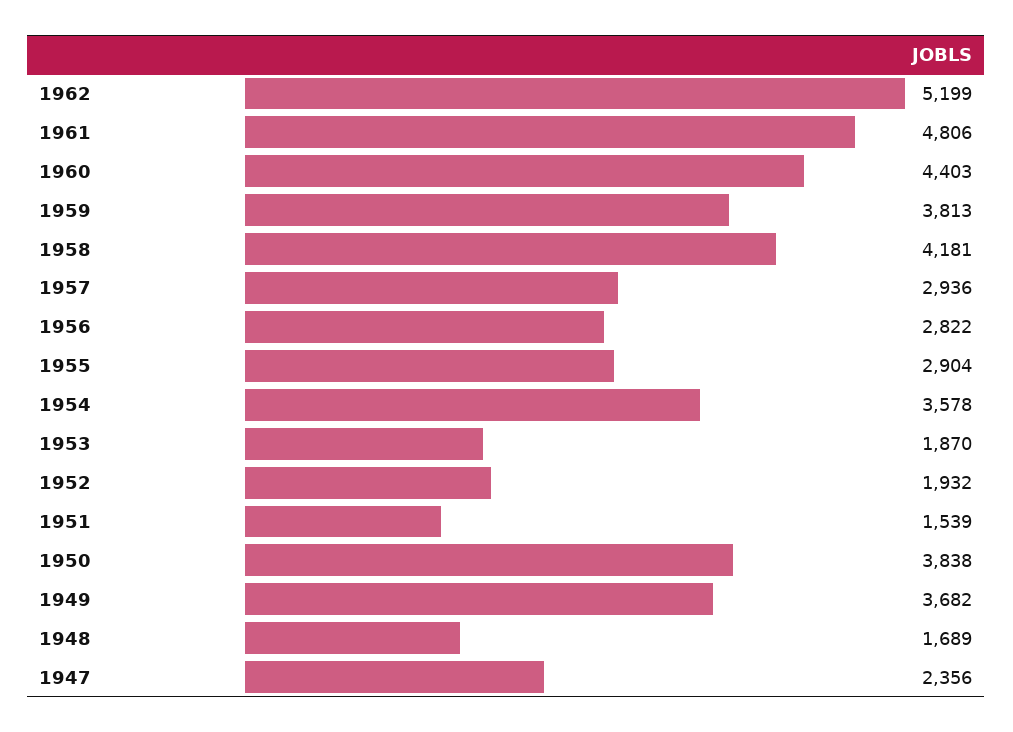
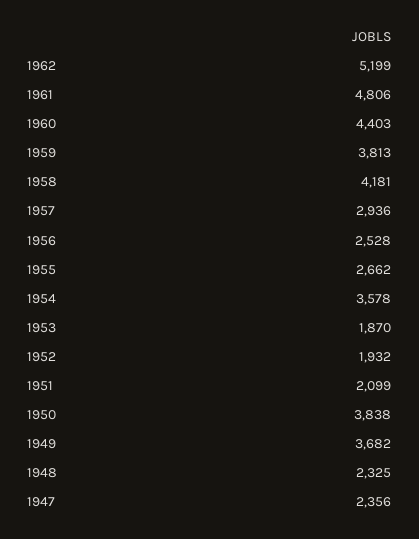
  {
    "1962": 5199,
    "1961": 4806,
    "1960": 4403,
    "1959": 3813,
    "1958": 4181,
    "1957": 2936,
-   "1956": 2822,
+   "1956": 2528,
-   "1955": 2904,
+   "1955": 2662,
    "1954": 3578,
    "1953": 1870,
    "1952": 1932,
-   "1951": 1539,
+   "1951": 2099,
    "1950": 3838,
    "1949": 3682,
-   "1948": 1689,
+   "1948": 2325,
    "1947": 2356
  }

